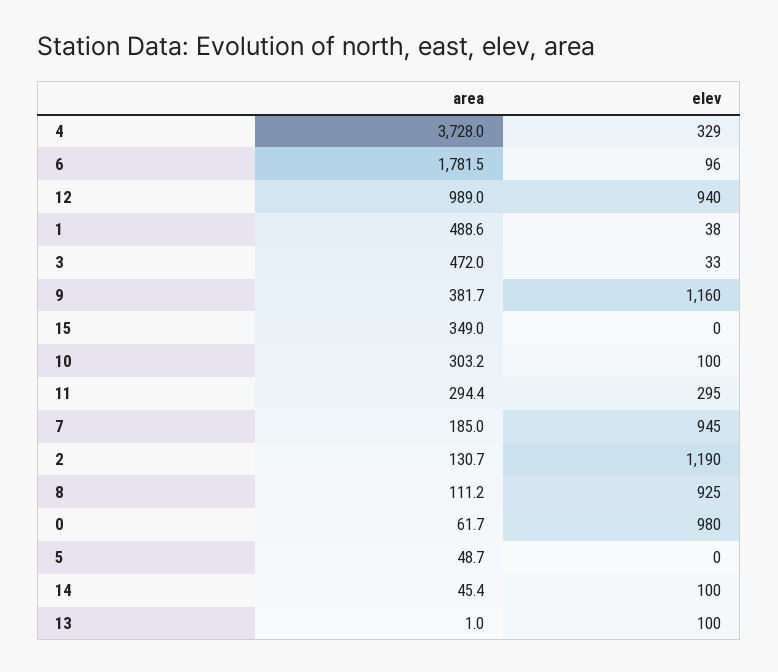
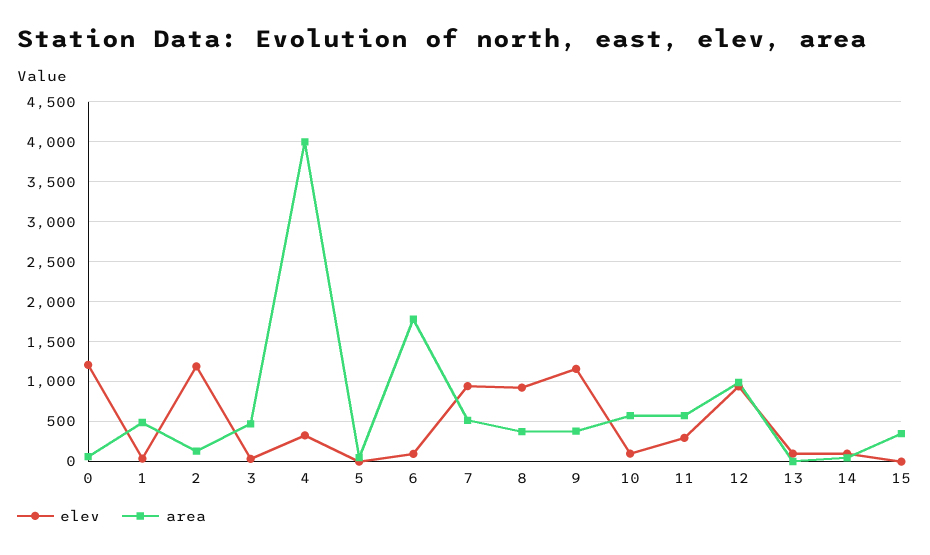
  {
    "area": {
-     "4": 3728,
+     "4": 4000,
      "6": 1781.5,
      "12": 989,
      "1": 488.6,
      "3": 472,
      "9": 381.7,
      "15": 349,
-     "10": 303.2,
+     "10": 600,
-     "11": 294.4,
+     "11": 600,
-     "7": 185,
+     "7": 500,
      "2": 130.7,
-     "8": 111.2,
+     "8": 400,
      "0": 61.7,
      "5": 48.7,
      "14": 45.4,
      "13": 1
    },
    "elev": {
      "4": 329,
      "6": 96,
      "12": 940,
      "1": 38,
      "3": 33,
      "9": 1160,
      "15": 0,
      "10": 100,
      "11": 295,
      "7": 945,
      "2": 1190,
      "8": 925,
-     "0": 980,
+     "0": 1200,
      "5": 0,
      "14": 100,
      "13": 100
    }
  }

